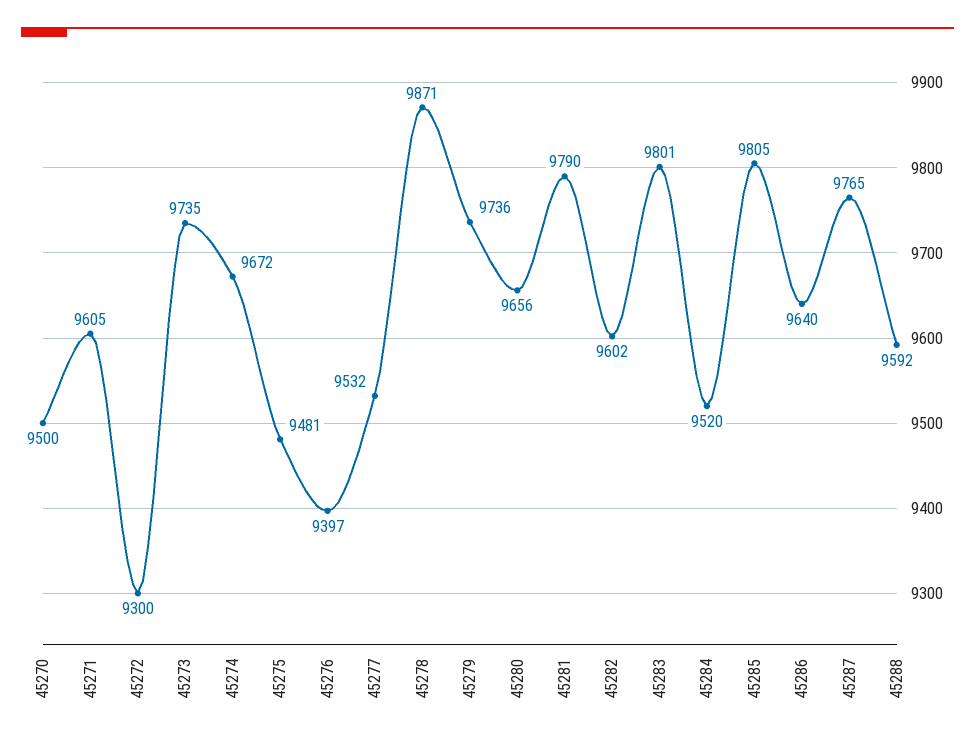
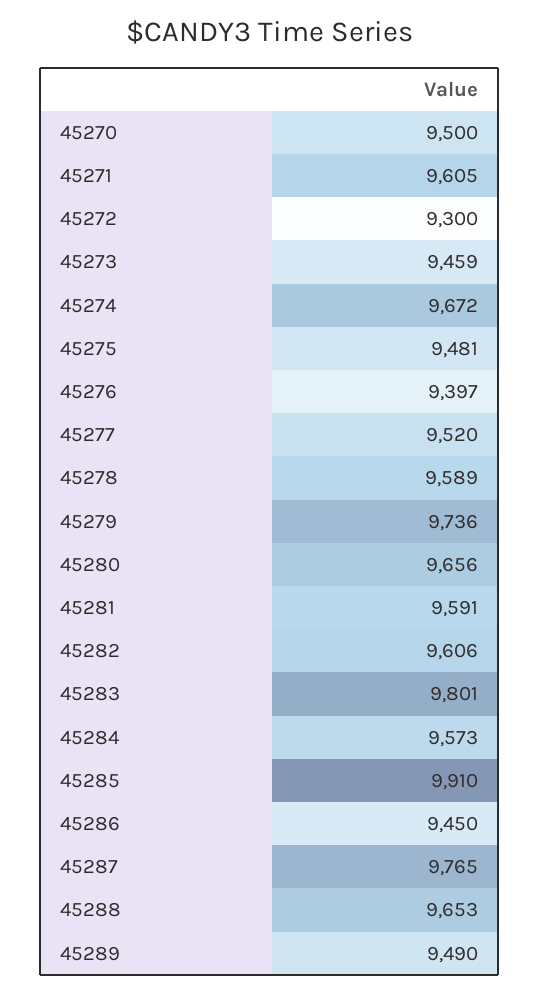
  {
    "45270": 9500,
    "45271": 9605,
    "45272": 9300,
-   "45273": 9735,
+   "45273": 9459,
    "45274": 9672,
    "45275": 9481,
    "45276": 9397,
-   "45277": 9532,
+   "45277": 9520,
-   "45278": 9871,
+   "45278": 9589,
    "45279": 9736,
    "45280": 9656,
-   "45281": 9790,
+   "45281": 9591,
-   "45282": 9602,
+   "45282": 9606,
    "45283": 9801,
-   "45284": 9520,
+   "45284": 9573,
-   "45285": 9805,
+   "45285": 9910,
-   "45286": 9640,
+   "45286": 9450,
    "45287": 9765,
-   "45288": 9592
+   "45288": 9653,
+   "45289": 9490
  }

